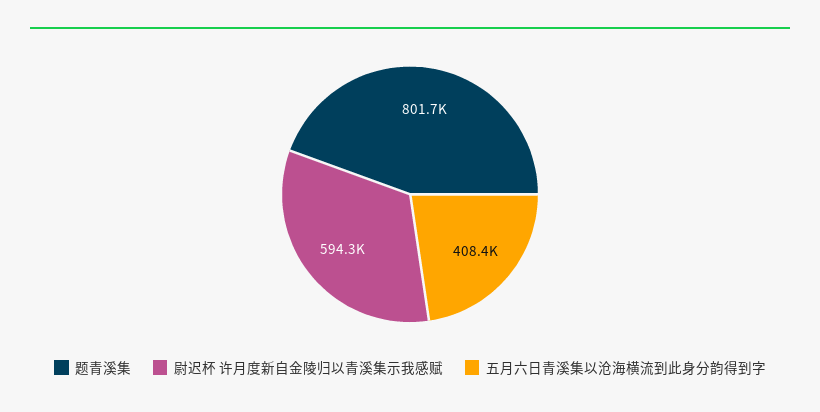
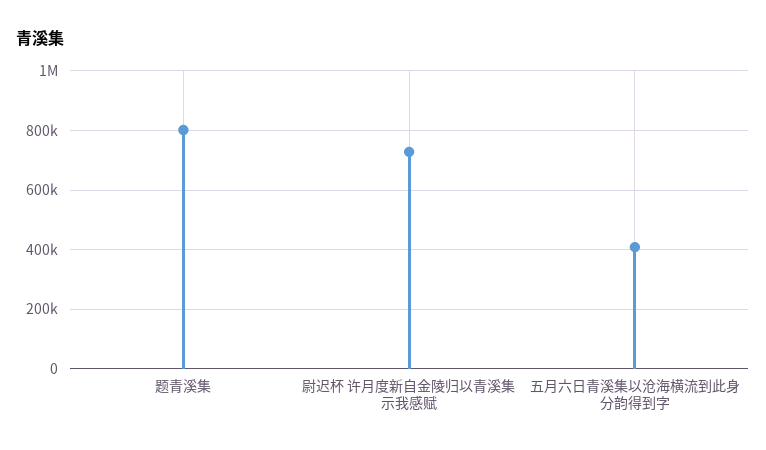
  {
    "题青溪集": 801700,
-   "尉迟杯 许月度新自金陵归以青溪集示我感赋": 594300,
+   "尉迟杯 许月度新自金陵归以青溪集示我感赋": 725000,
    "五月六日青溪集以沧海横流到此身分韵得到字": 408400
  }

